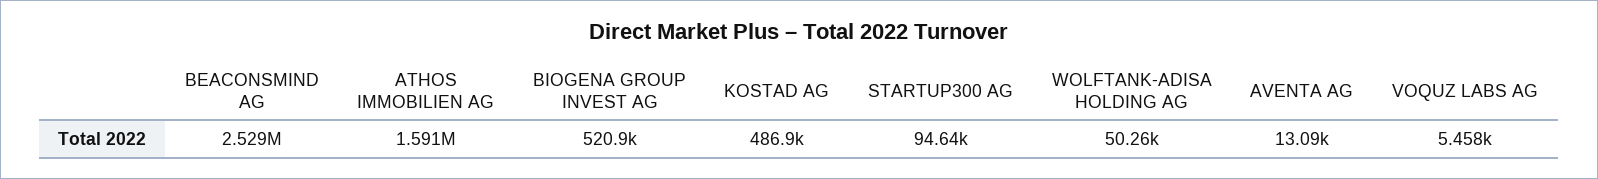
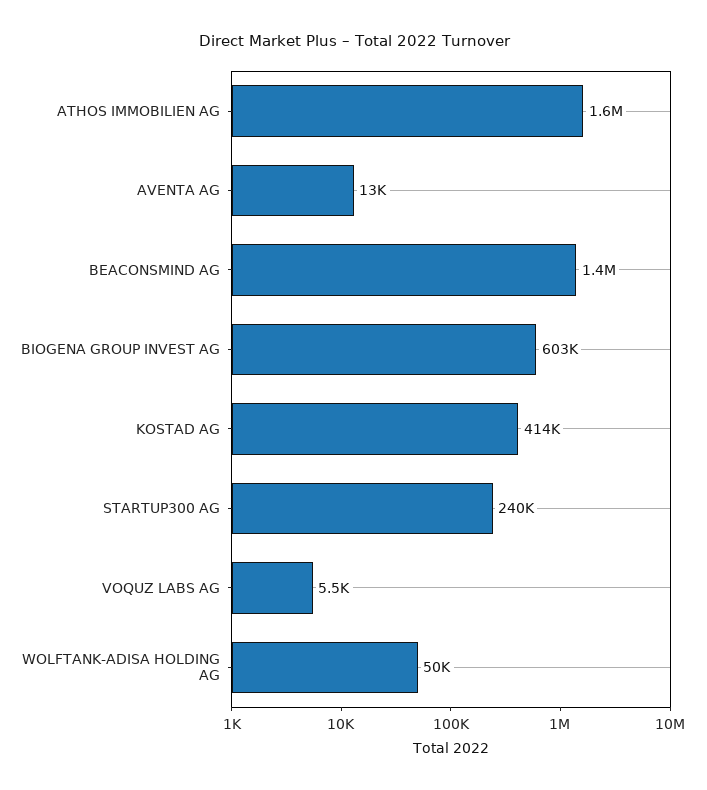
  {
-   "BEACONSMIND AG": 2529000,
+   "BEACONSMIND AG": 1400000,
    "ATHOS IMMOBILIEN AG": 1591000,
-   "BIOGENA GROUP INVEST AG": 520900,
+   "BIOGENA GROUP INVEST AG": 603000,
-   "KOSTAD AG": 486900,
+   "KOSTAD AG": 414000,
-   "STARTUP300 AG": 94640,
+   "STARTUP300 AG": 240000,
    "WOLFTANK-ADISA HOLDING AG": 50260,
    "AVENTA AG": 13090,
    "VOQUZ LABS AG": 5458
  }

